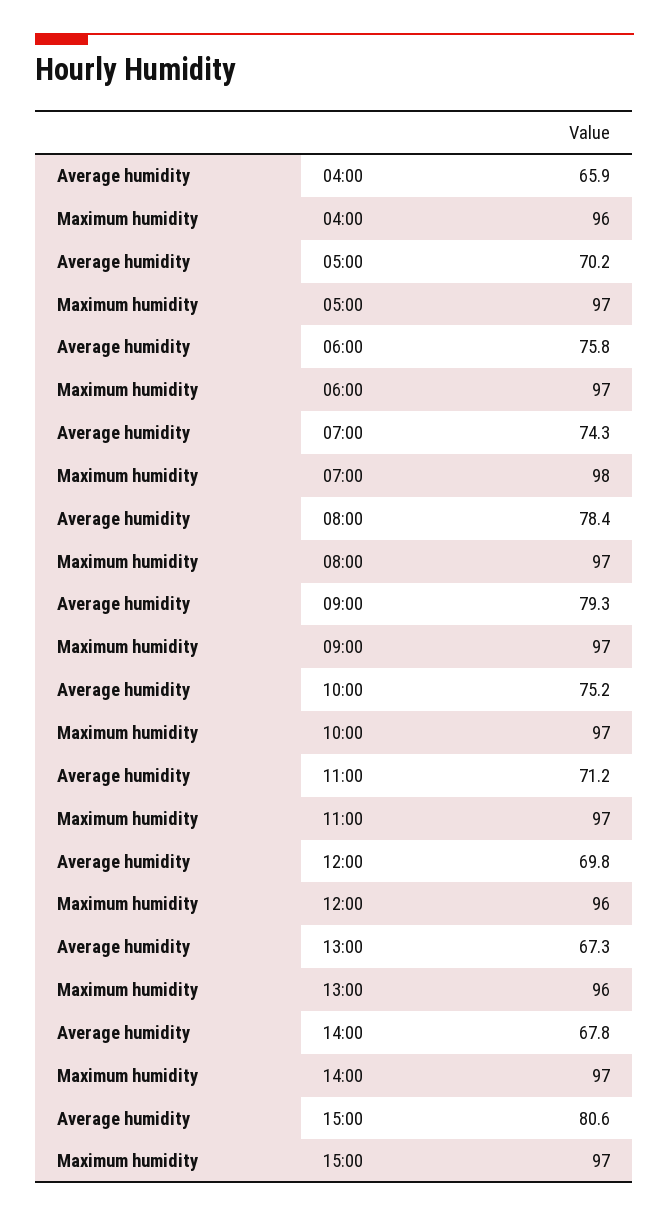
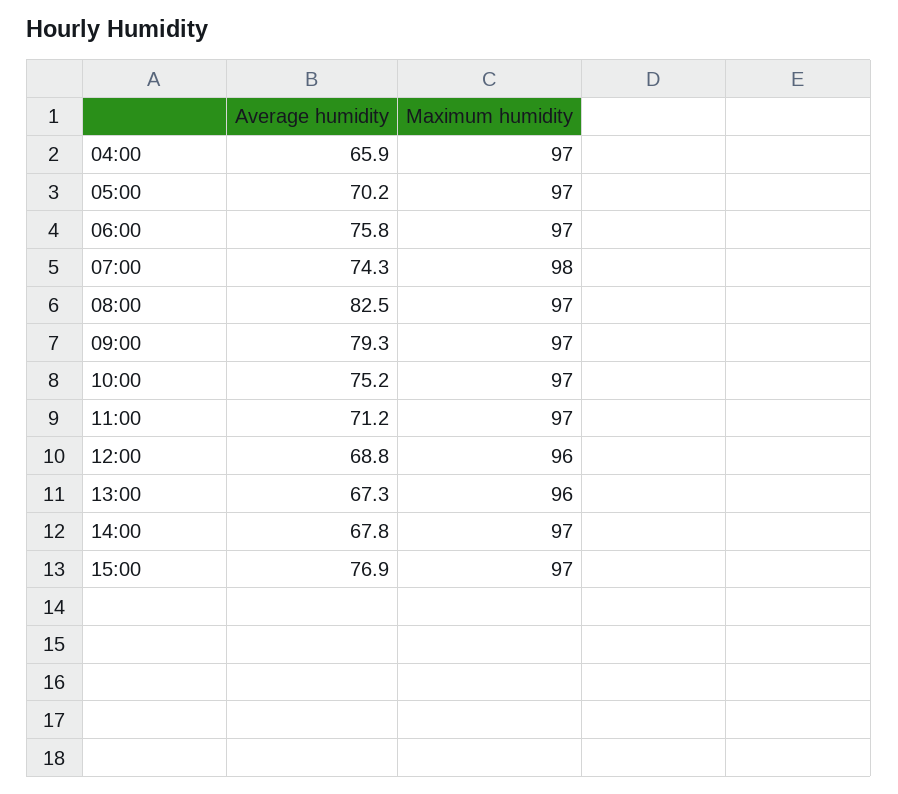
  {
    "Average humidity": {
      "04:00": 65.9,
      "05:00": 70.2,
      "06:00": 75.8,
      "07:00": 74.3,
-     "08:00": 78.4,
+     "08:00": 82.5,
      "09:00": 79.3,
      "10:00": 75.2,
      "11:00": 71.2,
-     "12:00": 69.8,
+     "12:00": 68.8,
      "13:00": 67.3,
      "14:00": 67.8,
-     "15:00": 80.6
+     "15:00": 76.9
    },
    "Maximum humidity": {
-     "04:00": 96,
+     "04:00": 97,
      "05:00": 97,
      "06:00": 97,
      "07:00": 98,
      "08:00": 97,
      "09:00": 97,
      "10:00": 97,
      "11:00": 97,
      "12:00": 96,
      "13:00": 96,
      "14:00": 97,
      "15:00": 97
    }
  }

